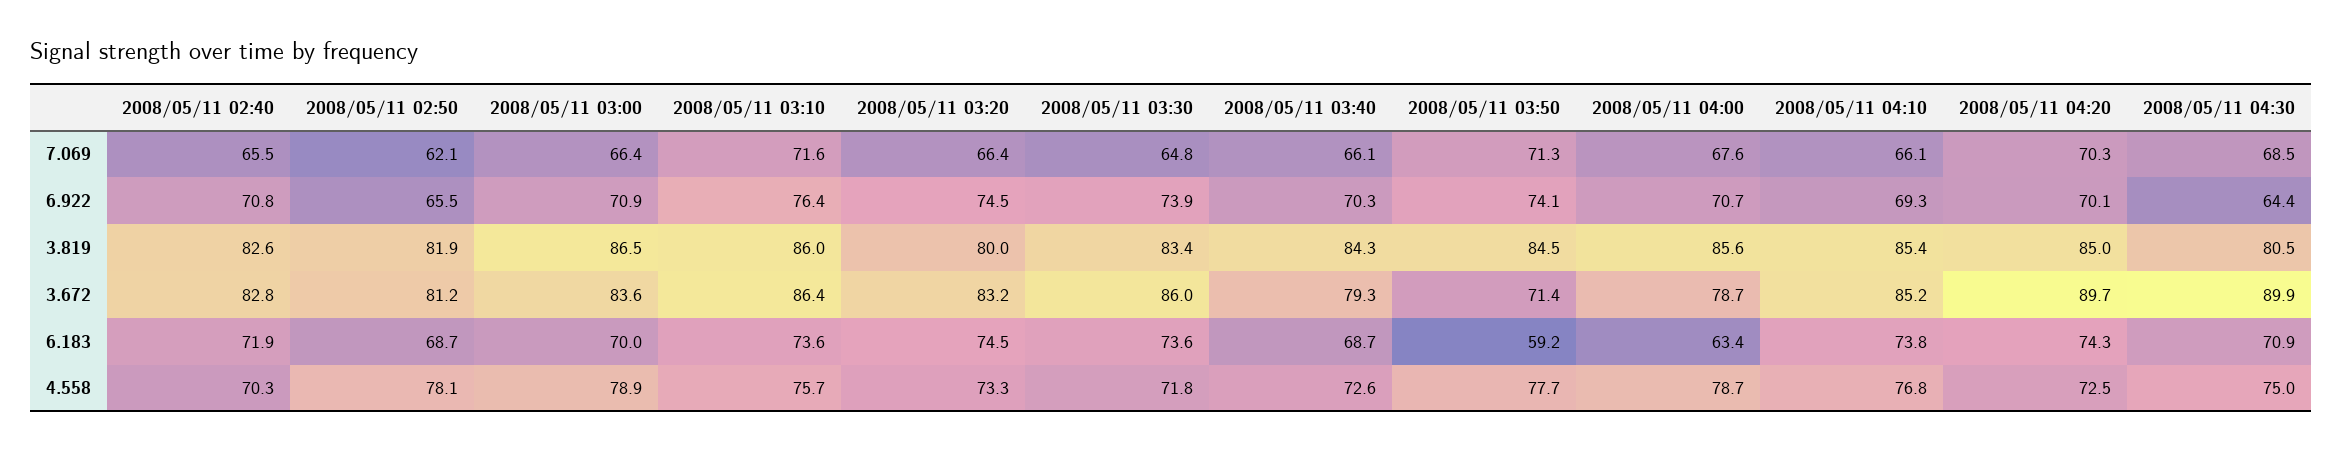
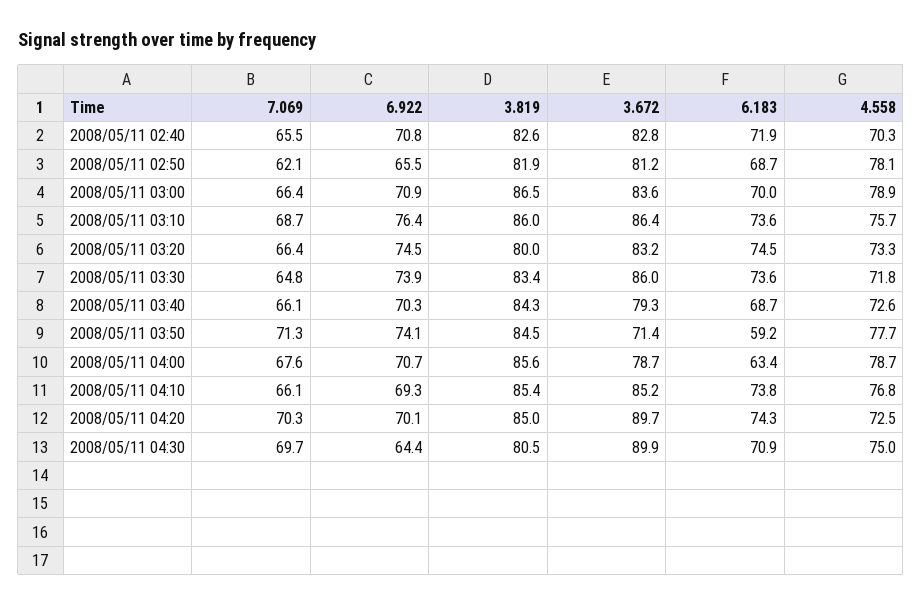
  {
    "2008/05/11 02:40": {
      "7.069": 65.5,
      "6.922": 70.8,
      "3.819": 82.6,
      "3.672": 82.8,
      "6.183": 71.9,
      "4.558": 70.3
    },
    "2008/05/11 02:50": {
      "7.069": 62.1,
      "6.922": 65.5,
      "3.819": 81.9,
      "3.672": 81.2,
      "6.183": 68.7,
      "4.558": 78.1
    },
    "2008/05/11 03:00": {
      "7.069": 66.4,
      "6.922": 70.9,
      "3.819": 86.5,
      "3.672": 83.6,
      "6.183": 70,
      "4.558": 78.9
    },
    "2008/05/11 03:10": {
-     "7.069": 71.6,
+     "7.069": 68.7,
      "6.922": 76.4,
      "3.819": 86,
      "3.672": 86.4,
      "6.183": 73.6,
      "4.558": 75.7
    },
    "2008/05/11 03:20": {
      "7.069": 66.4,
      "6.922": 74.5,
      "3.819": 80,
      "3.672": 83.2,
      "6.183": 74.5,
      "4.558": 73.3
    },
    "2008/05/11 03:30": {
      "7.069": 64.8,
      "6.922": 73.9,
      "3.819": 83.4,
      "3.672": 86,
      "6.183": 73.6,
      "4.558": 71.8
    },
    "2008/05/11 03:40": {
      "7.069": 66.1,
      "6.922": 70.3,
      "3.819": 84.3,
      "3.672": 79.3,
      "6.183": 68.7,
      "4.558": 72.6
    },
    "2008/05/11 03:50": {
      "7.069": 71.3,
      "6.922": 74.1,
      "3.819": 84.5,
      "3.672": 71.4,
      "6.183": 59.2,
      "4.558": 77.7
    },
    "2008/05/11 04:00": {
      "7.069": 67.6,
      "6.922": 70.7,
      "3.819": 85.6,
      "3.672": 78.7,
      "6.183": 63.4,
      "4.558": 78.7
    },
    "2008/05/11 04:10": {
      "7.069": 66.1,
      "6.922": 69.3,
      "3.819": 85.4,
      "3.672": 85.2,
      "6.183": 73.8,
      "4.558": 76.8
    },
    "2008/05/11 04:20": {
      "7.069": 70.3,
      "6.922": 70.1,
      "3.819": 85,
      "3.672": 89.7,
      "6.183": 74.3,
      "4.558": 72.5
    },
    "2008/05/11 04:30": {
-     "7.069": 68.5,
+     "7.069": 69.7,
      "6.922": 64.4,
      "3.819": 80.5,
      "3.672": 89.9,
      "6.183": 70.9,
      "4.558": 75
    }
  }

